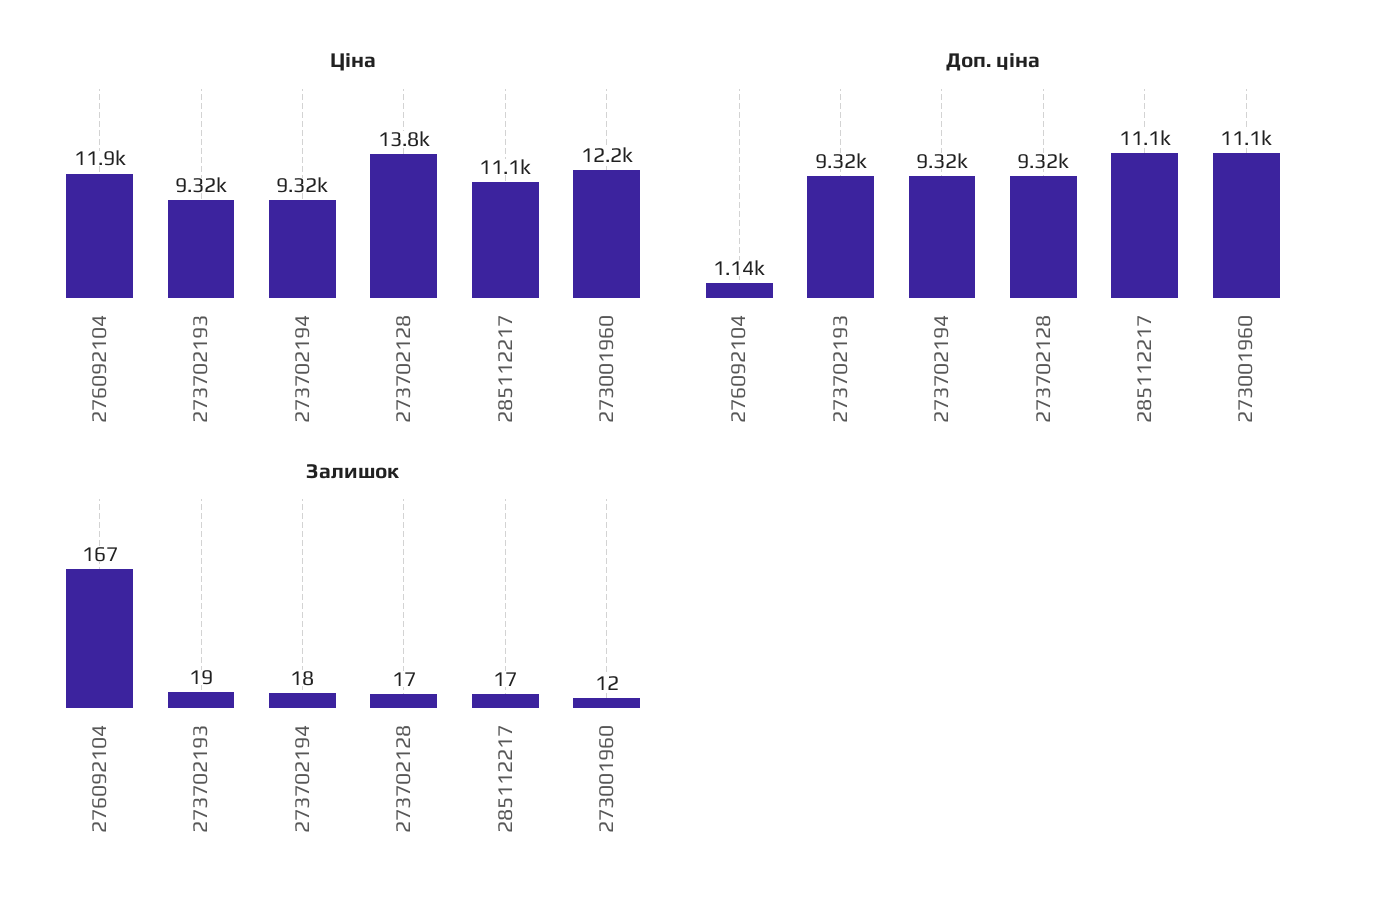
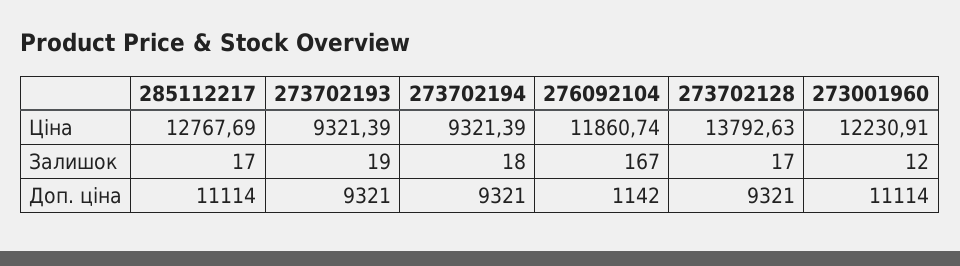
  {
    "Ціна": {
      "276092104": 11860.74,
      "273702193": 9321.39,
      "273702194": 9321.39,
      "273702128": 13792.63,
-     "285112217": 11100,
+     "285112217": 12767.69,
      "273001960": 12230.91
    },
    "Доп. ціна": {
      "276092104": 1142,
      "273702193": 9321,
      "273702194": 9321,
      "273702128": 9321,
      "285112217": 11114,
      "273001960": 11114
    },
    "Залишок": {
      "276092104": 167,
      "273702193": 19,
      "273702194": 18,
      "273702128": 17,
      "285112217": 17,
      "273001960": 12
    }
  }

